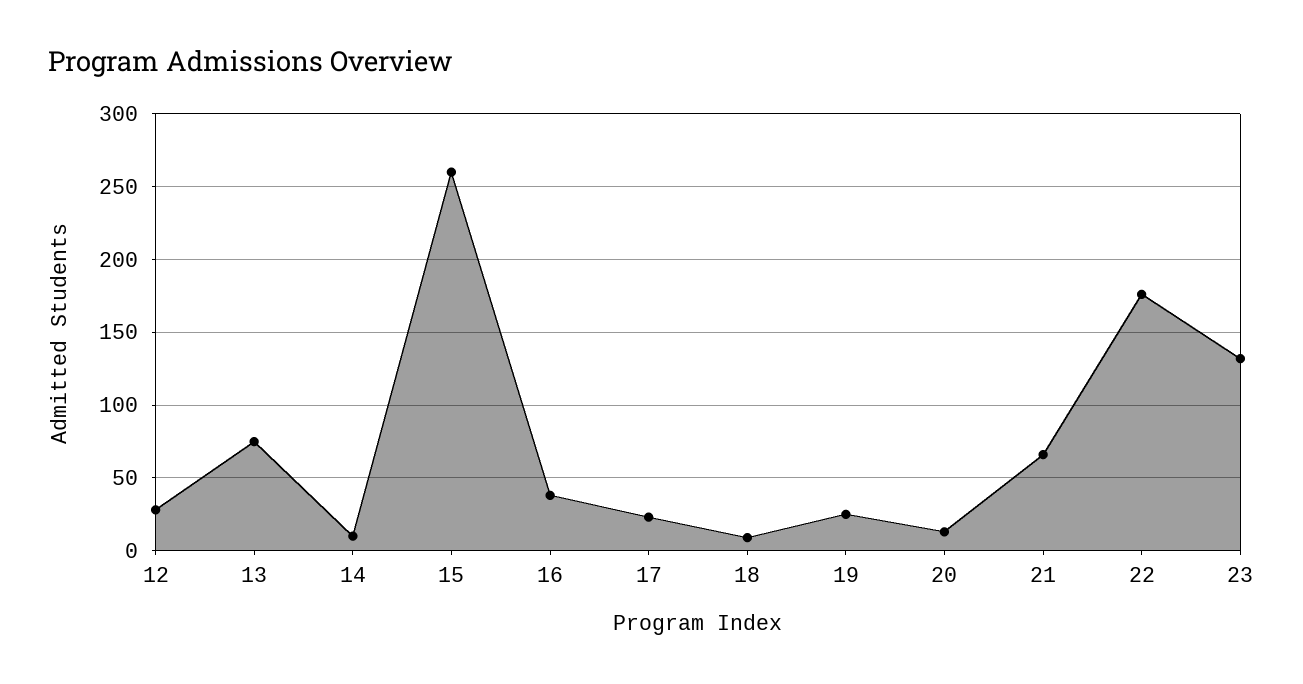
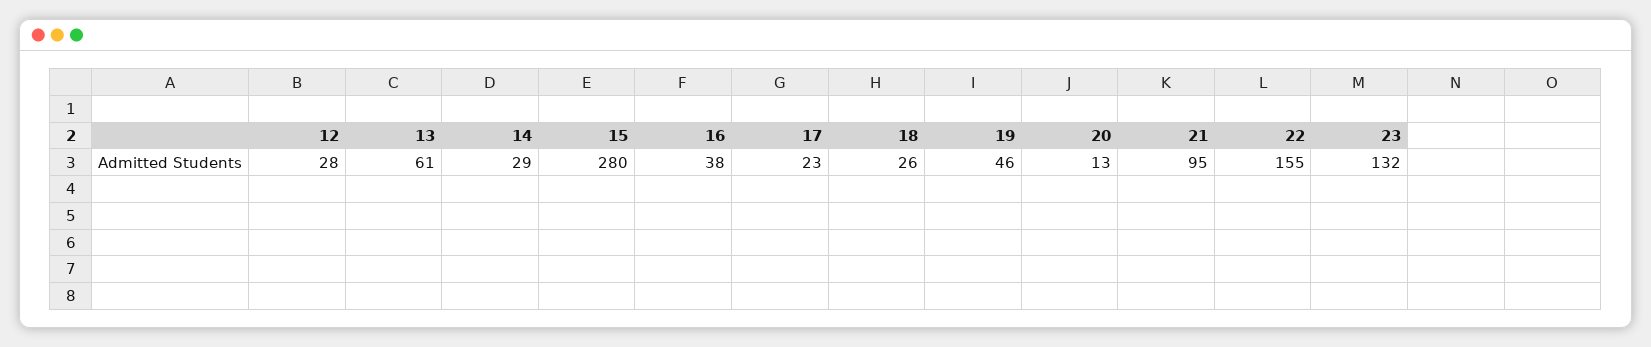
  {
    "12": 28,
-   "13": 75,
+   "13": 61,
-   "14": 10,
+   "14": 29,
-   "15": 260,
+   "15": 280,
    "16": 38,
    "17": 23,
-   "18": 10,
+   "18": 26,
-   "19": 25,
+   "19": 46,
    "20": 13,
-   "21": 65,
+   "21": 95,
-   "22": 175,
+   "22": 155,
    "23": 132
  }

